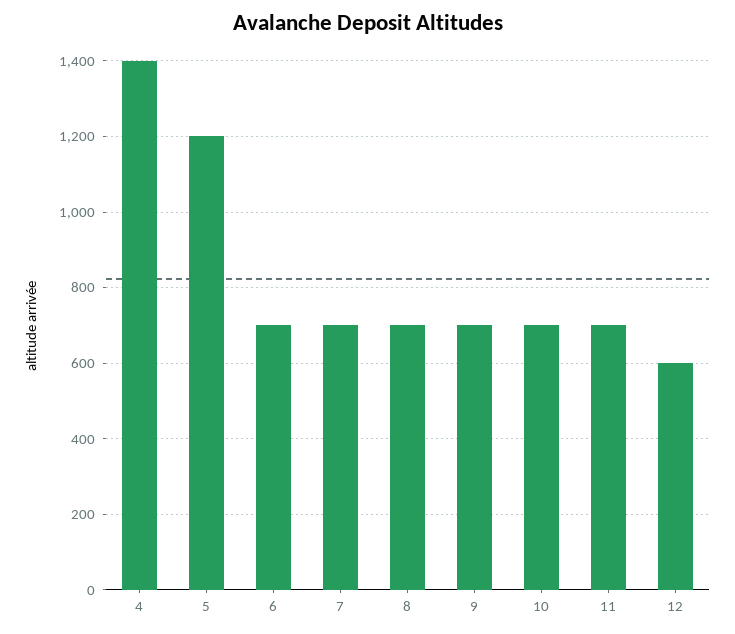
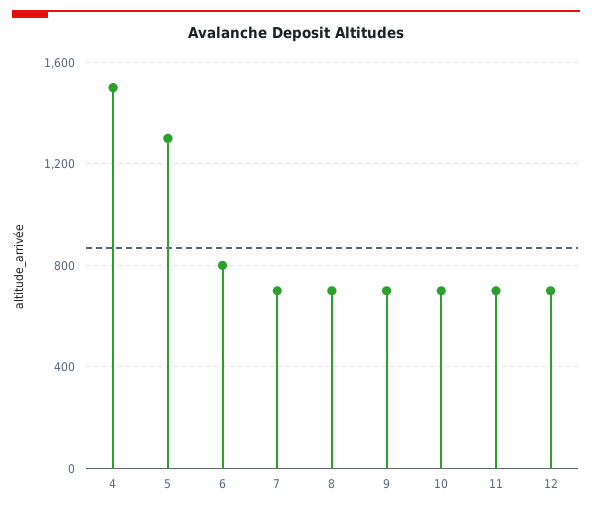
  {
-   "4": 1400,
+   "4": 1500,
-   "5": 1200,
+   "5": 1300,
-   "6": 700,
+   "6": 800,
    "7": 700,
    "8": 700,
    "9": 700,
    "10": 700,
    "11": 700,
-   "12": 600
+   "12": 700
  }

